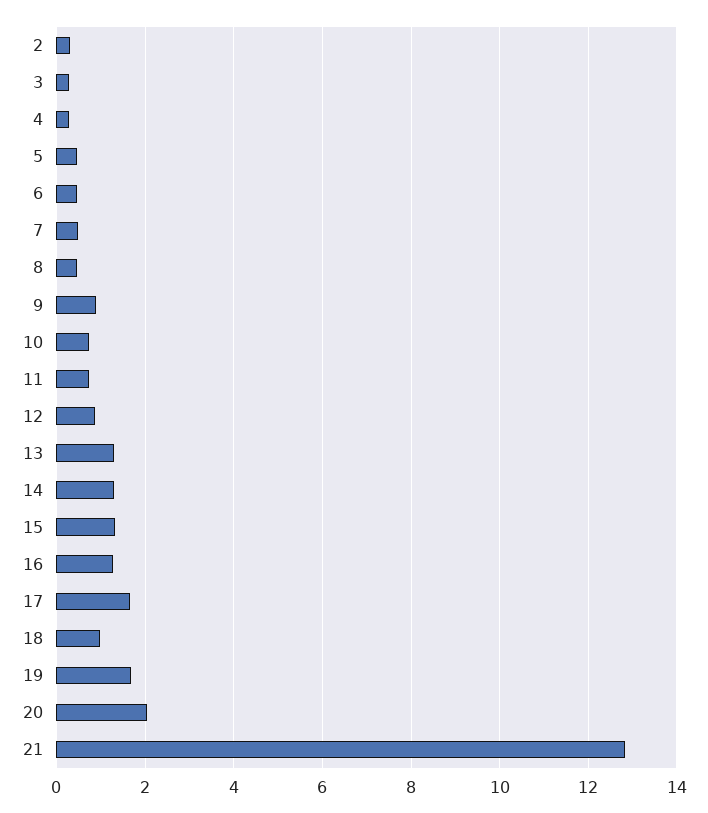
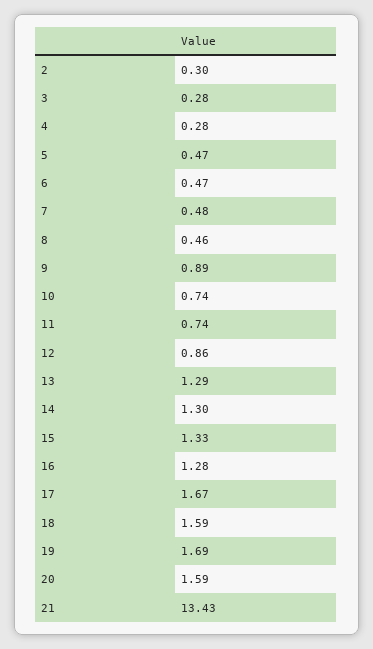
  {
    "2": 0.3,
    "3": 0.28,
    "4": 0.28,
    "5": 0.47,
    "6": 0.47,
    "7": 0.48,
    "8": 0.46,
    "9": 0.89,
    "10": 0.74,
    "11": 0.74,
    "12": 0.86,
    "13": 1.29,
    "14": 1.3,
    "15": 1.33,
    "16": 1.28,
    "17": 1.67,
-   "18": 1,
+   "18": 1.59,
    "19": 1.69,
-   "20": 2,
+   "20": 1.59,
-   "21": 12.8
+   "21": 13.43
  }

